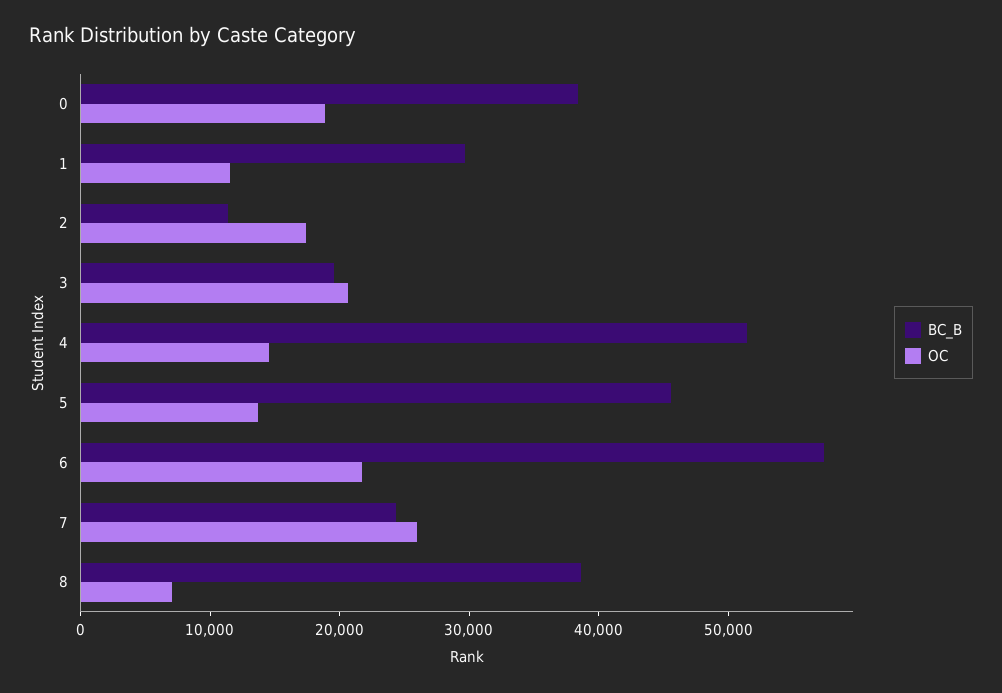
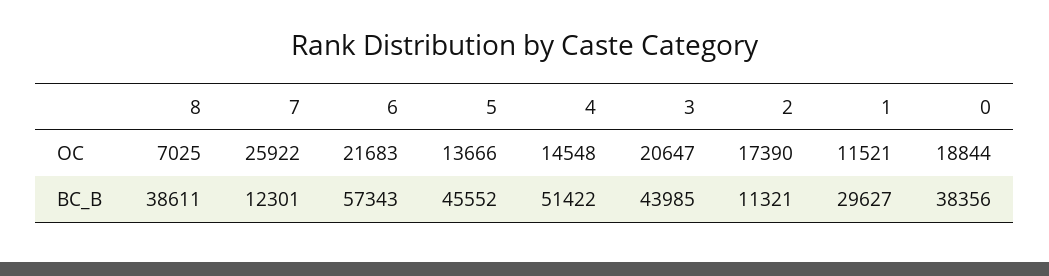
  {
    "BC_B": {
      "0": 38356,
      "1": 29627,
      "2": 11321,
-     "3": 20000,
+     "3": 43985,
      "4": 51422,
      "5": 45552,
      "6": 57343,
-     "7": 24000,
+     "7": 12301,
      "8": 38611
    },
    "OC": {
      "0": 18844,
      "1": 11521,
      "2": 17390,
      "3": 20647,
      "4": 14548,
      "5": 13666,
      "6": 21683,
      "7": 25922,
      "8": 7025
    }
  }

